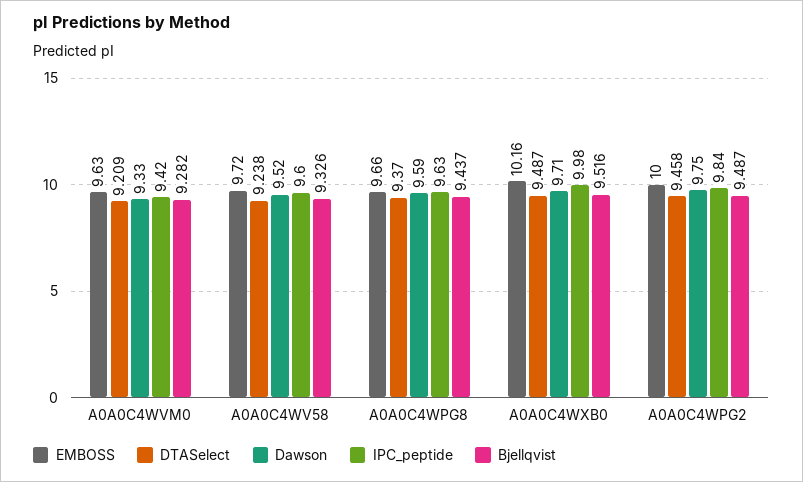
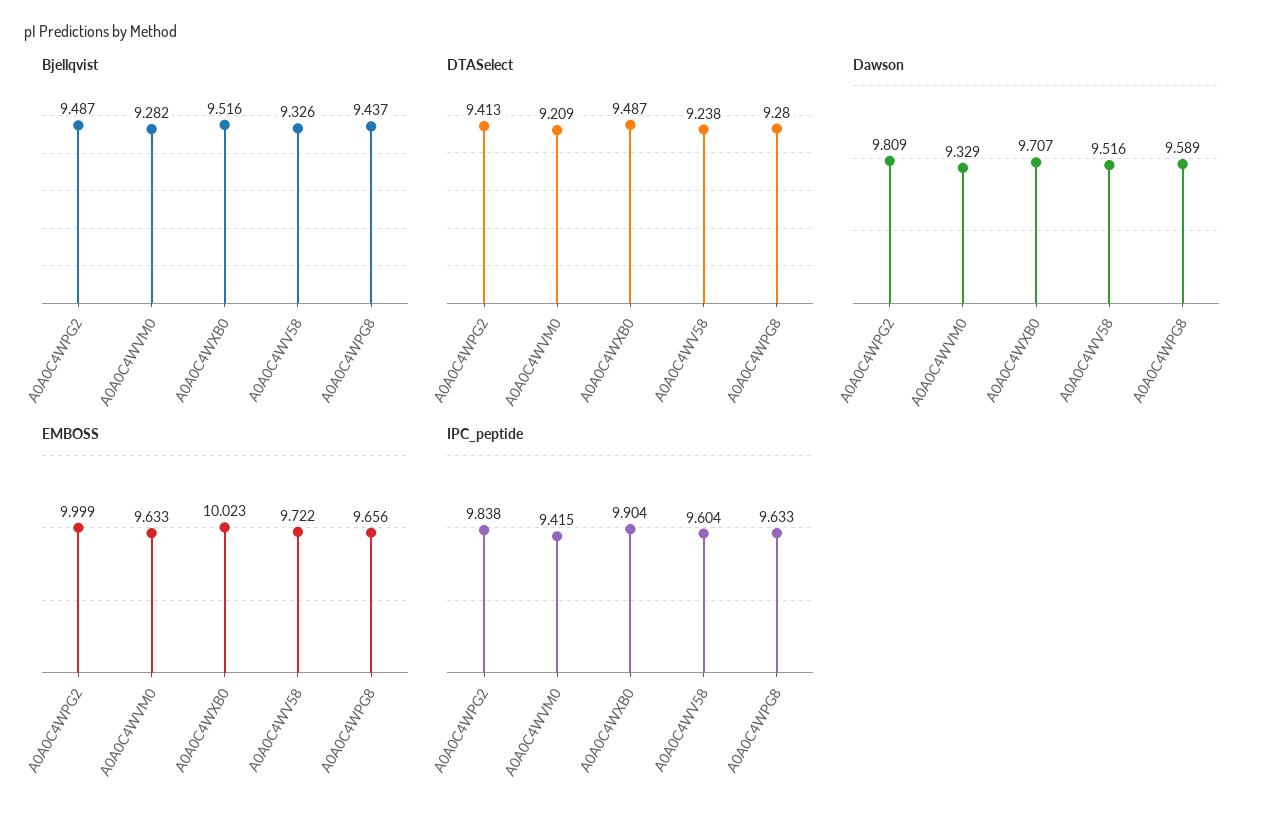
  {
    "EMBOSS": {
      "A0A0C4WVM0": 9.633,
      "A0A0C4WV58": 9.722,
      "A0A0C4WPG8": 9.656,
-     "A0A0C4WXB0": 10.16,
+     "A0A0C4WXB0": 10.023,
      "A0A0C4WPG2": 9.999
    },
    "DTASelect": {
      "A0A0C4WVM0": 9.209,
      "A0A0C4WV58": 9.238,
-     "A0A0C4WPG8": 9.37,
+     "A0A0C4WPG8": 9.28,
      "A0A0C4WXB0": 9.487,
-     "A0A0C4WPG2": 9.458
+     "A0A0C4WPG2": 9.413
    },
    "Dawson": {
      "A0A0C4WVM0": 9.329,
      "A0A0C4WV58": 9.516,
      "A0A0C4WPG8": 9.589,
      "A0A0C4WXB0": 9.707,
-     "A0A0C4WPG2": 9.75
+     "A0A0C4WPG2": 9.809
    },
    "IPC_peptide": {
      "A0A0C4WVM0": 9.415,
      "A0A0C4WV58": 9.604,
      "A0A0C4WPG8": 9.633,
-     "A0A0C4WXB0": 9.98,
+     "A0A0C4WXB0": 9.904,
      "A0A0C4WPG2": 9.838
    },
    "Bjellqvist": {
      "A0A0C4WVM0": 9.282,
      "A0A0C4WV58": 9.326,
      "A0A0C4WPG8": 9.437,
      "A0A0C4WXB0": 9.516,
      "A0A0C4WPG2": 9.487
    }
  }

